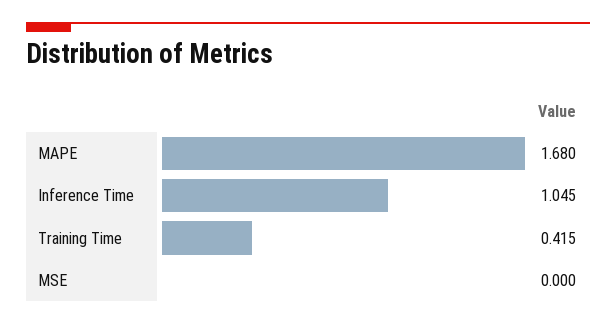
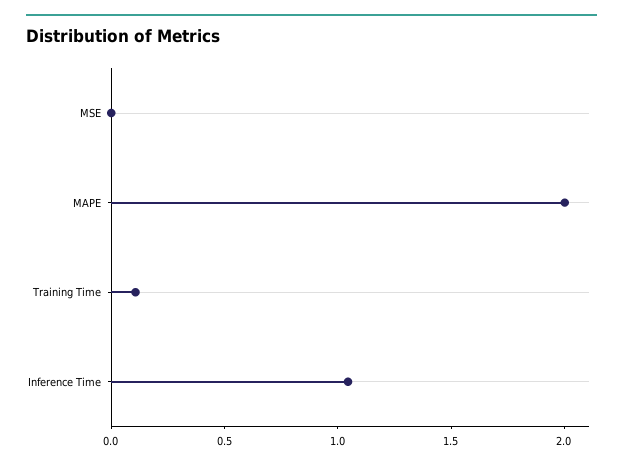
  {
-   "MAPE": 1.68,
+   "MAPE": 2,
    "Inference Time": 1.045,
-   "Training Time": 0.415,
+   "Training Time": 0.1,
    "MSE": 0
  }

